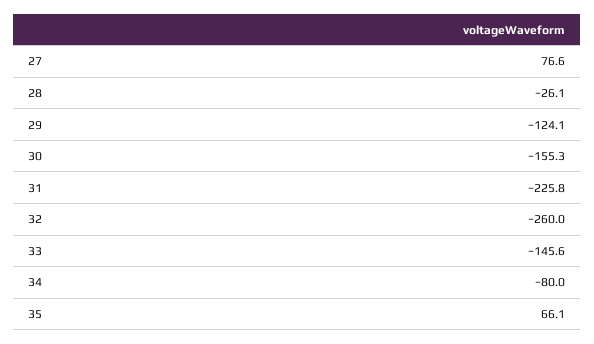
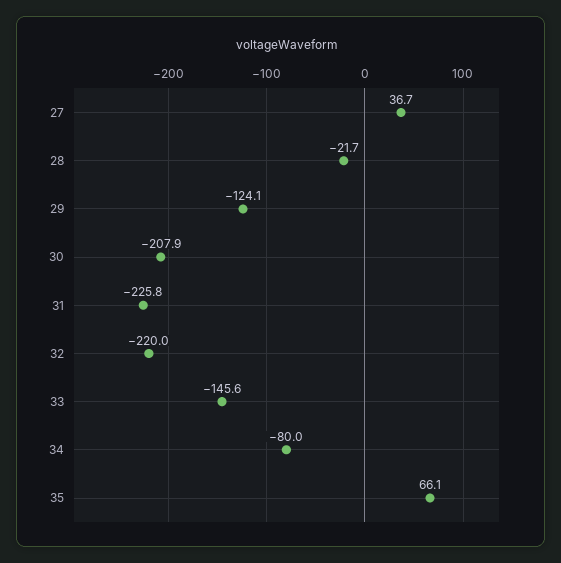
  {
-   "27": 76.6,
+   "27": 36.7,
-   "28": -26.1,
+   "28": -21.7,
    "29": -124.1,
-   "30": -155.3,
+   "30": -207.9,
    "31": -225.8,
-   "32": -260,
+   "32": -220,
    "33": -145.6,
    "34": -80,
    "35": 66.1
  }

